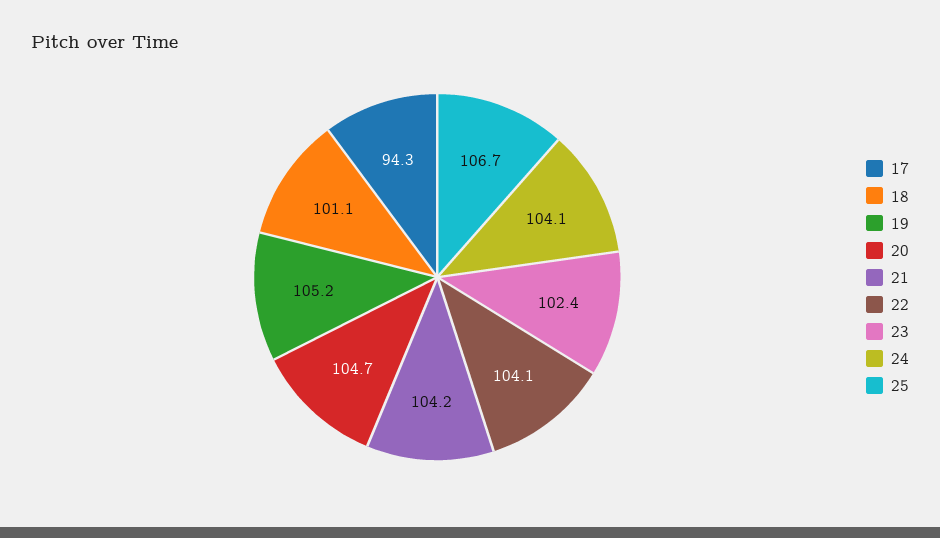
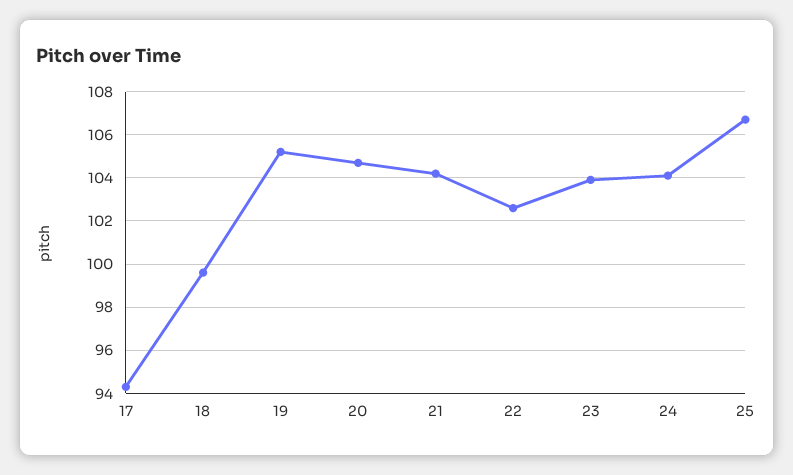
  {
    "17": 94.3,
-   "18": 101.1,
+   "18": 99.5,
    "19": 105.2,
    "20": 104.7,
    "21": 104.2,
-   "22": 104.1,
+   "22": 102.5,
-   "23": 102.4,
+   "23": 104,
    "24": 104.1,
    "25": 106.7
  }

